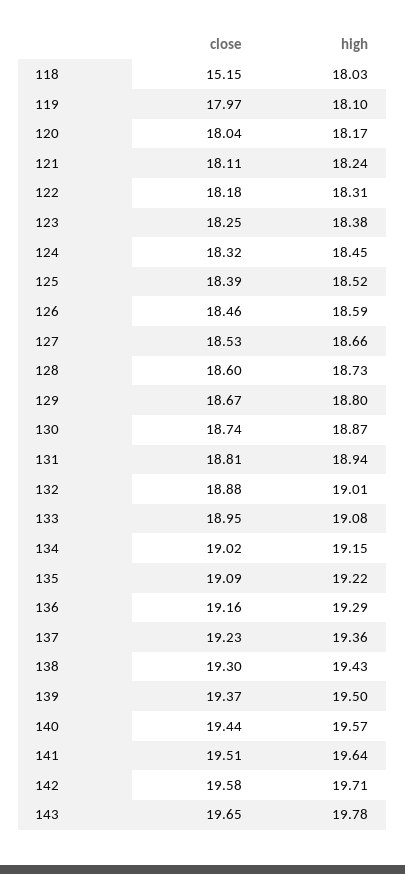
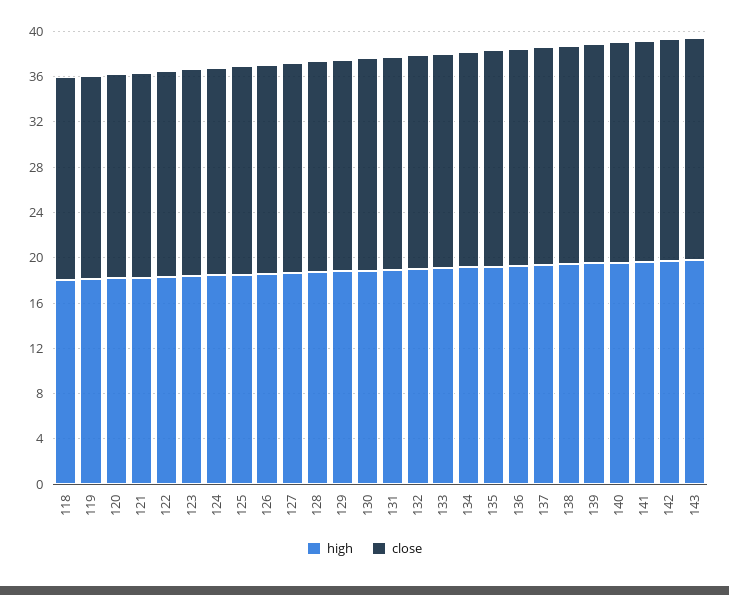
  {
    "close": {
-     "118": 15.15,
+     "118": 18,
      "119": 17.97,
      "120": 18.04,
      "121": 18.11,
      "122": 18.18,
      "123": 18.25,
      "124": 18.32,
      "125": 18.39,
      "126": 18.46,
      "127": 18.53,
      "128": 18.6,
      "129": 18.67,
      "130": 18.74,
      "131": 18.81,
      "132": 18.88,
      "133": 18.95,
      "134": 19.02,
      "135": 19.09,
      "136": 19.16,
      "137": 19.23,
      "138": 19.3,
      "139": 19.37,
      "140": 19.44,
      "141": 19.51,
      "142": 19.58,
      "143": 19.65
    },
    "high": {
      "118": 18.03,
      "119": 18.1,
      "120": 18.17,
      "121": 18.24,
      "122": 18.31,
      "123": 18.38,
      "124": 18.45,
      "125": 18.52,
      "126": 18.59,
      "127": 18.66,
      "128": 18.73,
      "129": 18.8,
      "130": 18.87,
      "131": 18.94,
      "132": 19.01,
      "133": 19.08,
      "134": 19.15,
      "135": 19.22,
      "136": 19.29,
      "137": 19.36,
      "138": 19.43,
      "139": 19.5,
      "140": 19.57,
      "141": 19.64,
      "142": 19.71,
      "143": 19.78
    }
  }

